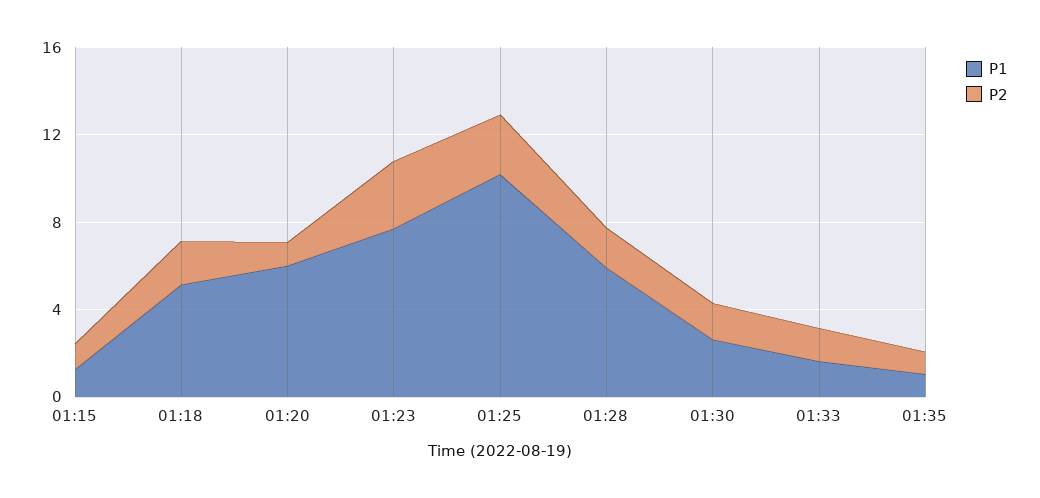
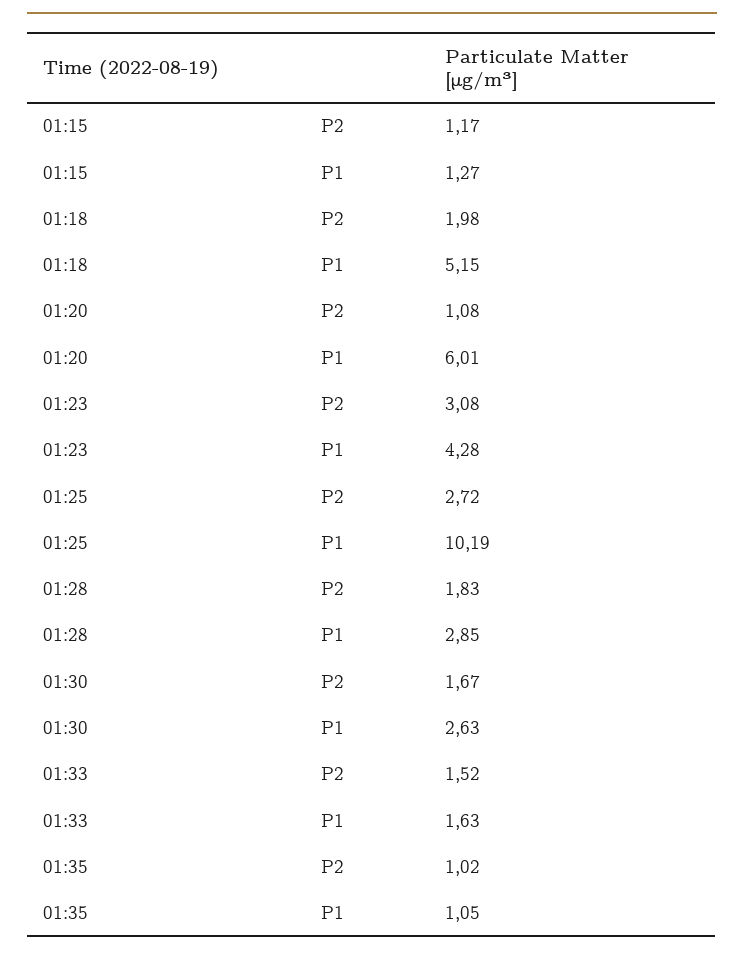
  {
    "P1": {
      "01:15": 1.27,
      "01:18": 5.15,
      "01:20": 6.01,
-     "01:23": 8,
+     "01:23": 4.28,
      "01:25": 10.19,
-     "01:28": 6,
+     "01:28": 2.85,
      "01:30": 2.63,
      "01:33": 1.63,
      "01:35": 1.05
    },
    "P2": {
      "01:15": 1.17,
      "01:18": 1.98,
      "01:20": 1.08,
      "01:23": 3.08,
      "01:25": 2.72,
      "01:28": 1.83,
      "01:30": 1.67,
      "01:33": 1.52,
      "01:35": 1.02
    }
  }

